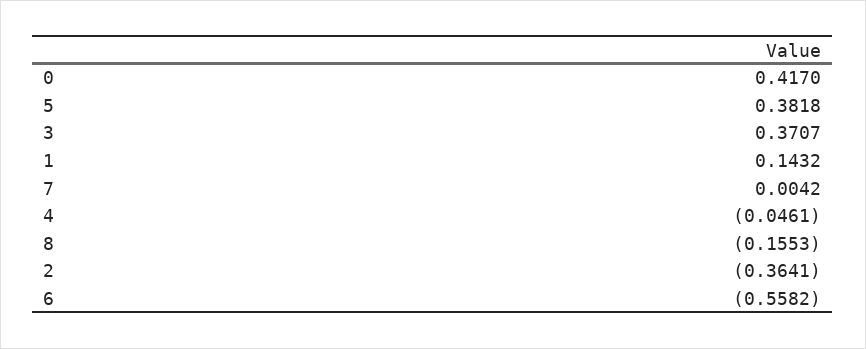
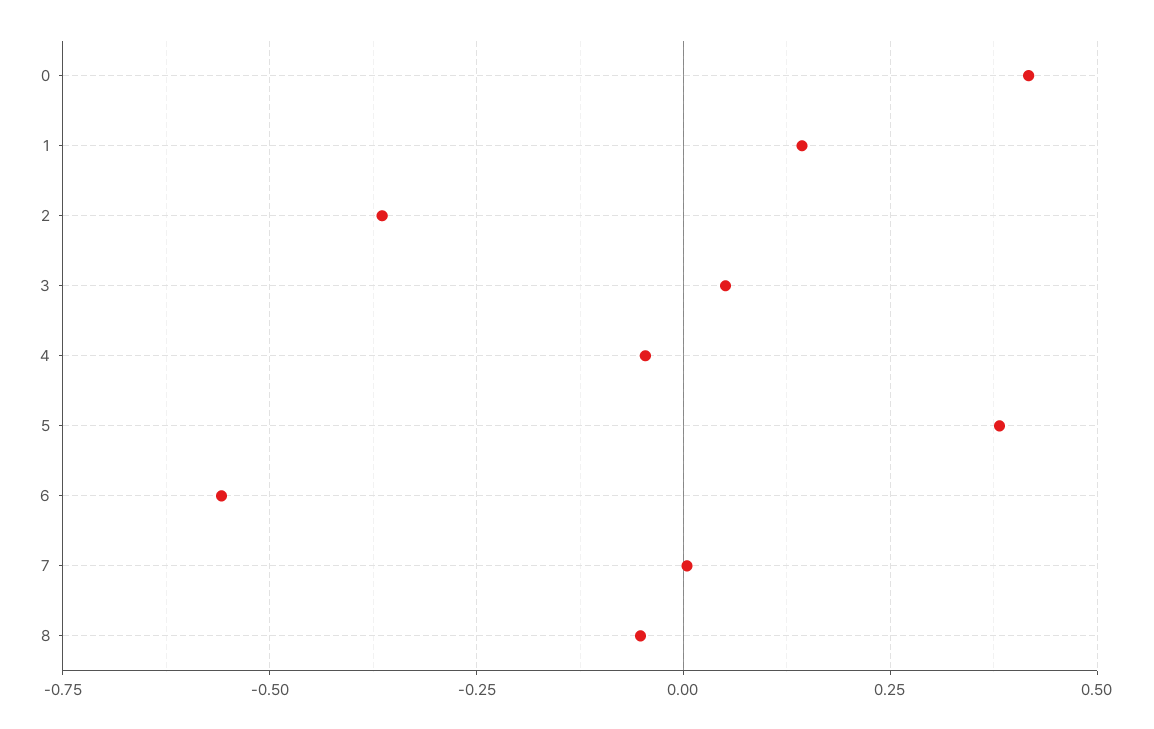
  {
    "0": 0.417,
    "5": 0.3818,
-   "3": 0.3707,
+   "3": 0.05,
    "1": 0.1432,
    "7": 0.0042,
    "4": -0.0461,
-   "8": -0.1553,
+   "8": -0.05,
    "2": -0.3641,
    "6": -0.5582
  }

